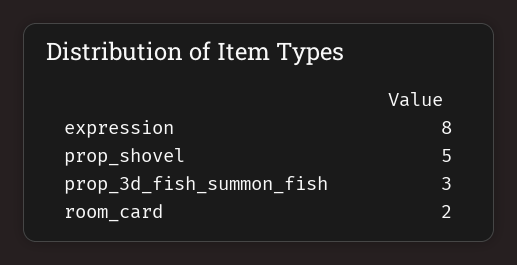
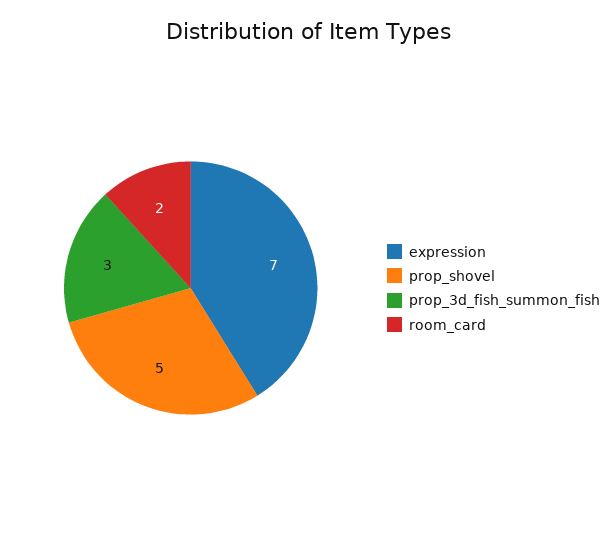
  {
-   "expression": 8,
+   "expression": 7,
    "prop_shovel": 5,
    "prop_3d_fish_summon_fish": 3,
    "room_card": 2
  }

